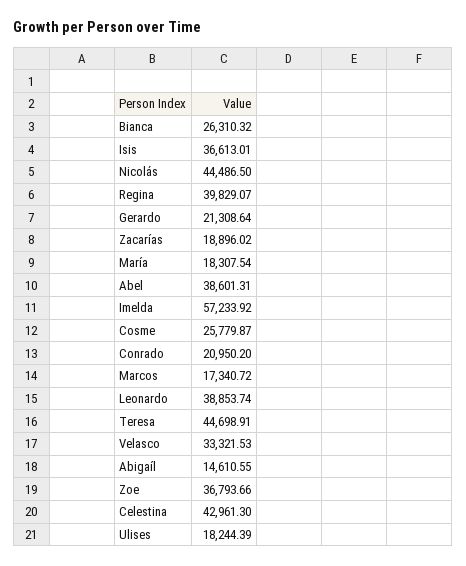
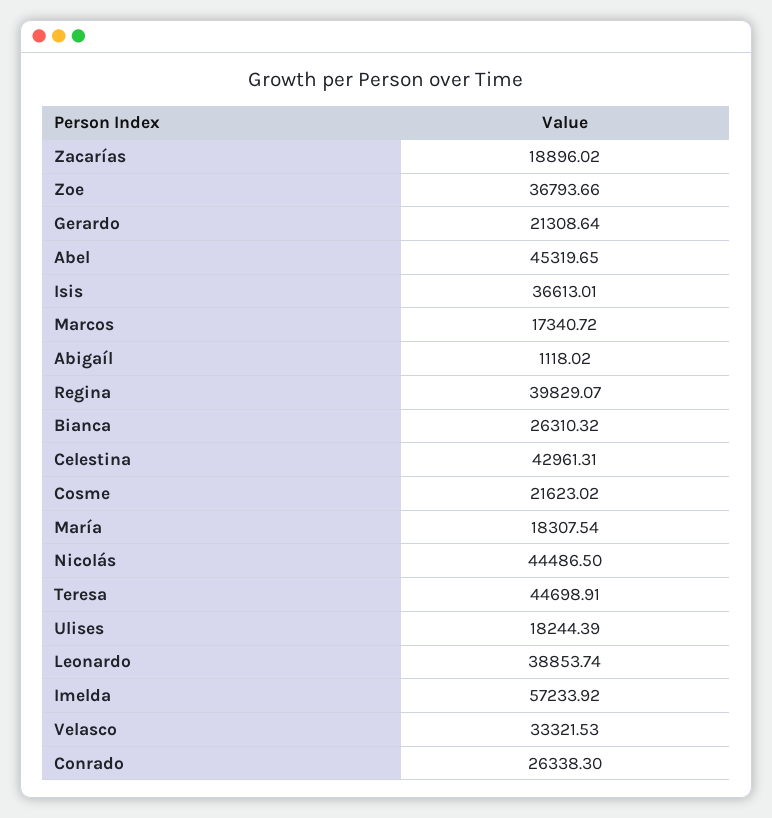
  {
    "Bianca": 26310.32,
    "Isis": 36613.01,
    "Nicolás": 44486.5,
    "Regina": 39829.07,
    "Gerardo": 21308.64,
    "Zacarías": 18896.02,
    "María": 18307.54,
-   "Abel": 38601.31,
+   "Abel": 45319.65,
    "Imelda": 57233.92,
-   "Cosme": 25779.87,
+   "Cosme": 21623.02,
-   "Conrado": 20950.2,
+   "Conrado": 26338.3,
    "Marcos": 17340.72,
    "Leonardo": 38853.74,
    "Teresa": 44698.91,
    "Velasco": 33321.53,
-   "Abigaíl": 14610.55,
+   "Abigaíl": 1118.02,
    "Zoe": 36793.66,
-   "Celestina": 42961.3,
+   "Celestina": 42961.31,
    "Ulises": 18244.39
  }

